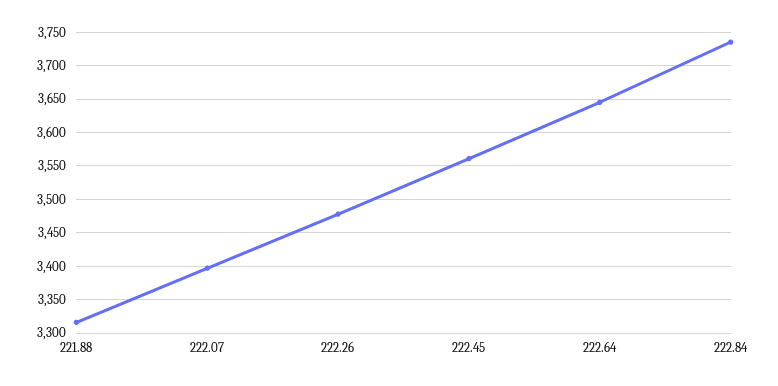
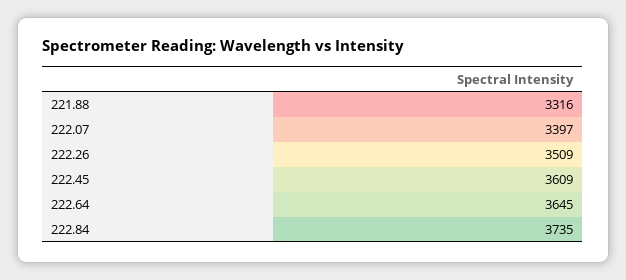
  {
    "221.88": 3316,
    "222.07": 3397,
-   "222.26": 3480,
+   "222.26": 3509,
-   "222.45": 3560,
+   "222.45": 3609,
    "222.64": 3645,
    "222.84": 3735
  }

